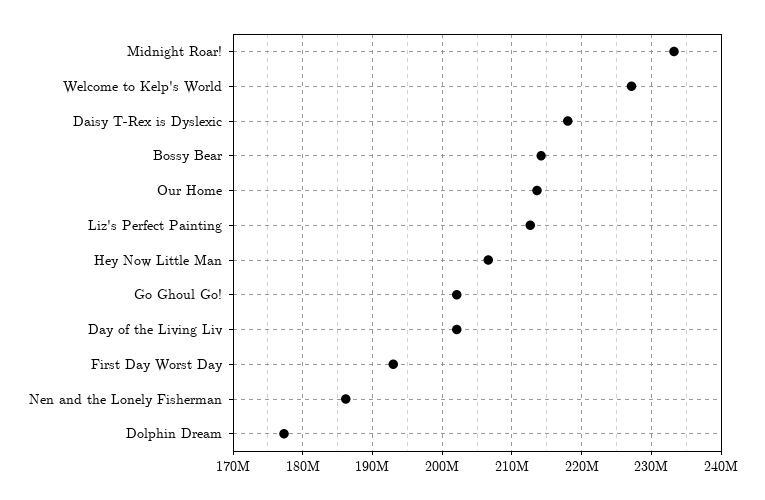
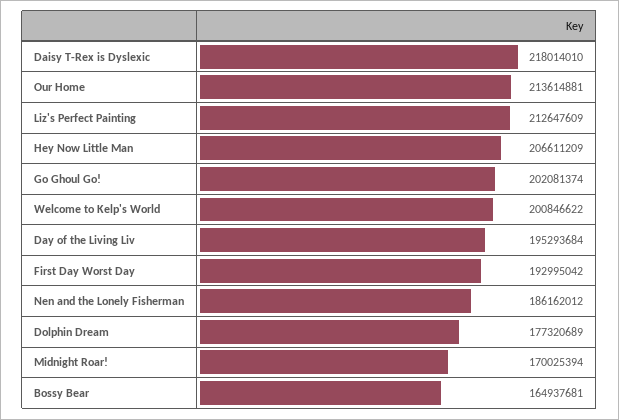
  {
-   "Midnight Roar!": 233000000,
+   "Midnight Roar!": 170025394,
-   "Welcome to Kelp's World": 227000000,
+   "Welcome to Kelp's World": 200846622,
    "Daisy T-Rex is Dyslexic": 218014010,
-   "Bossy Bear": 214000000,
+   "Bossy Bear": 164937681,
    "Our Home": 213614881,
    "Liz's Perfect Painting": 212647609,
    "Hey Now Little Man": 206611209,
    "Go Ghoul Go!": 202081374,
-   "Day of the Living Liv": 202000000,
+   "Day of the Living Liv": 195293684,
    "First Day Worst Day": 192995042,
    "Nen and the Lonely Fisherman": 186162012,
    "Dolphin Dream": 177320689
  }

